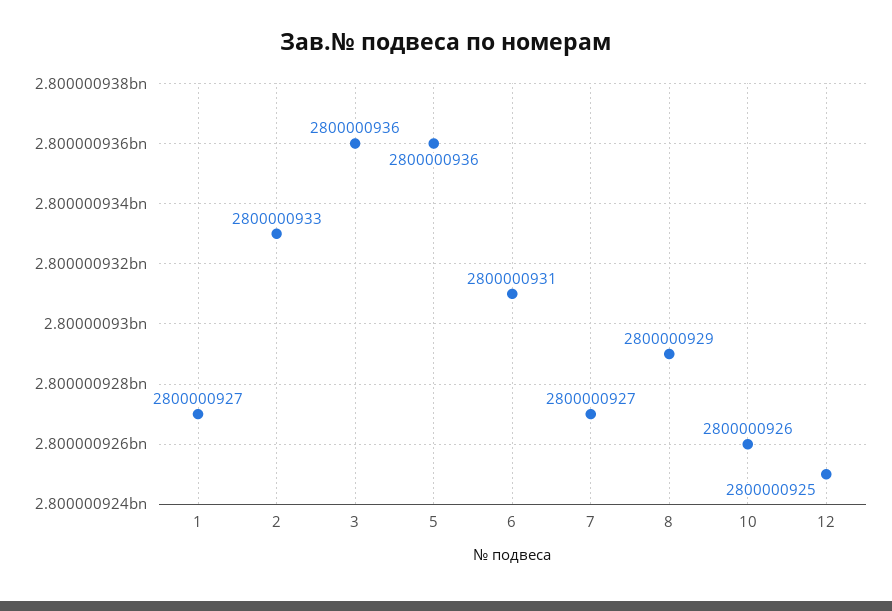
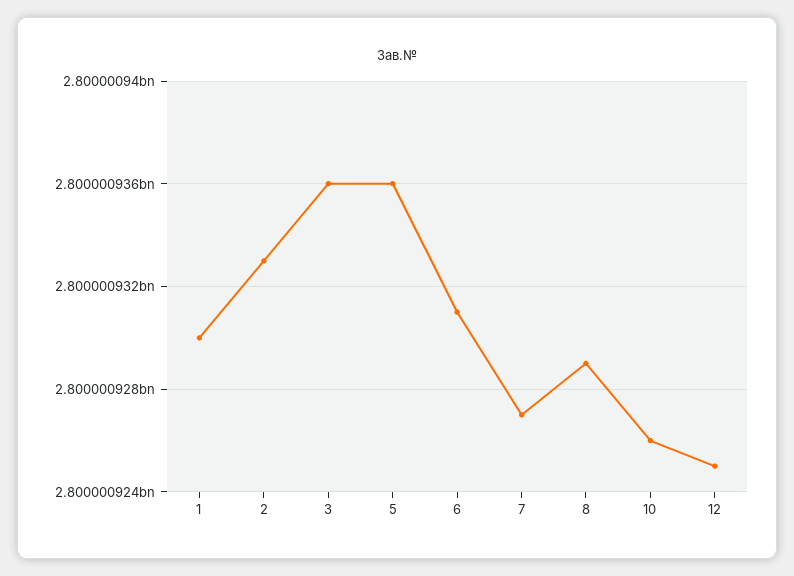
  {
-   "1": 2800000927,
+   "1": 2800000930,
    "2": 2800000933,
    "3": 2800000936,
    "5": 2800000936,
    "6": 2800000931,
    "7": 2800000927,
    "8": 2800000929,
    "10": 2800000926,
    "12": 2800000925
  }

